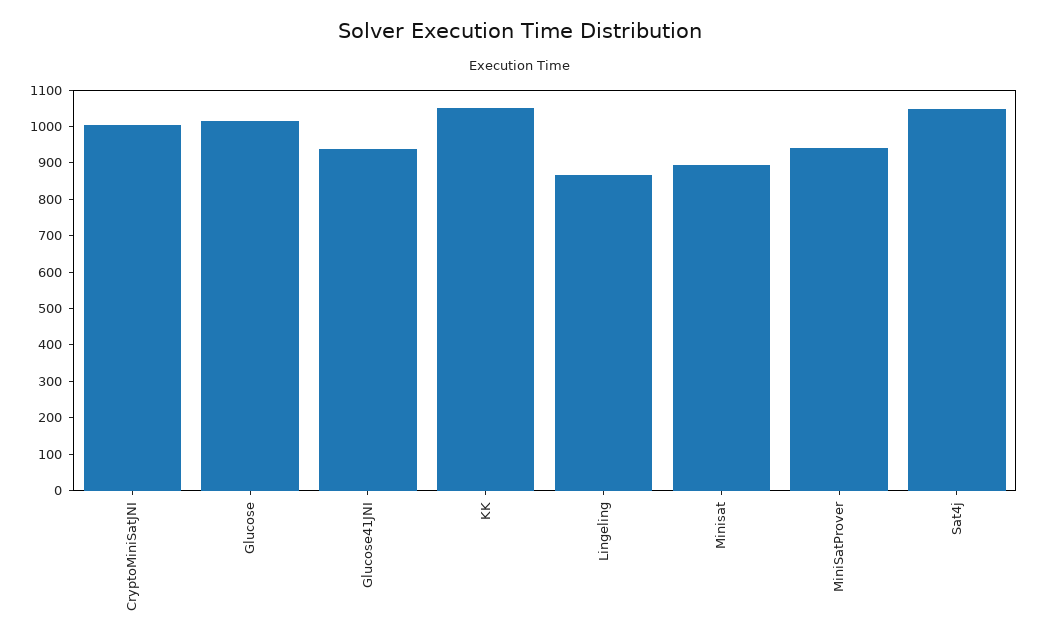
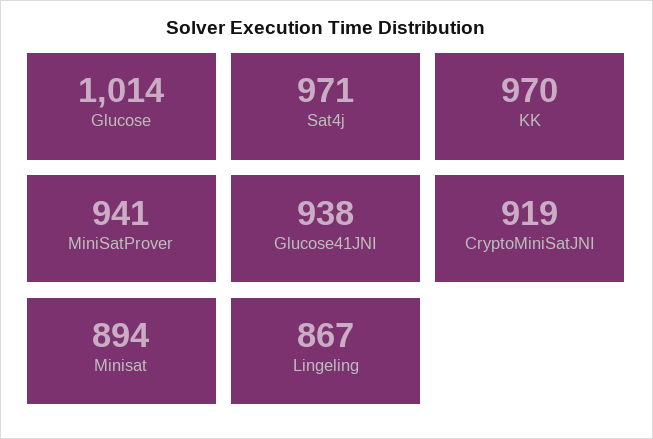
  {
-   "CryptoMiniSatJNI": 1000,
+   "CryptoMiniSatJNI": 919,
    "Glucose": 1014,
    "Glucose41JNI": 938,
-   "KK": 1050,
+   "KK": 970,
    "Lingeling": 867,
    "Minisat": 894,
    "MiniSatProver": 941,
-   "Sat4j": 1050
+   "Sat4j": 971
  }

